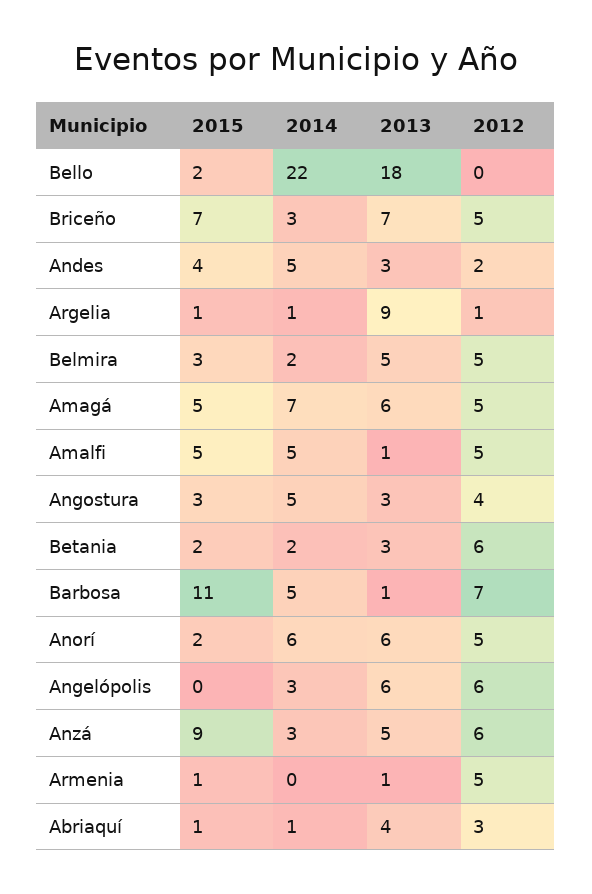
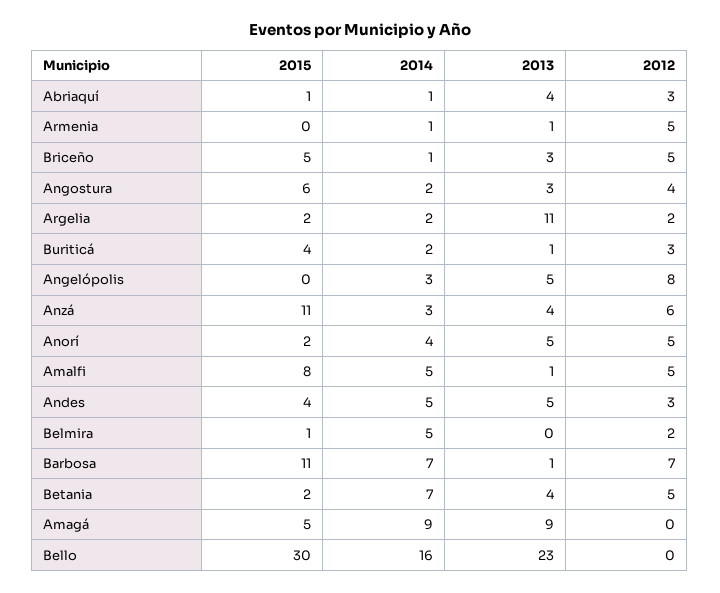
  {
    "2015": {
-     "Bello": 2,
+     "Bello": 30,
-     "Briceño": 7,
+     "Briceño": 5,
      "Andes": 4,
-     "Argelia": 1,
+     "Argelia": 2,
-     "Belmira": 3,
+     "Belmira": 1,
      "Amagá": 5,
-     "Amalfi": 5,
+     "Amalfi": 8,
-     "Angostura": 3,
+     "Angostura": 6,
      "Betania": 2,
      "Barbosa": 11,
      "Anorí": 2,
      "Angelópolis": 0,
-     "Anzá": 9,
+     "Anzá": 11,
-     "Armenia": 1,
+     "Armenia": 0,
-     "Abriaquí": 1
+     "Abriaquí": 1,
+     "Buriticá": 4
    },
    "2014": {
-     "Bello": 22,
+     "Bello": 16,
-     "Briceño": 3,
+     "Briceño": 1,
      "Andes": 5,
-     "Argelia": 1,
+     "Argelia": 2,
-     "Belmira": 2,
+     "Belmira": 5,
-     "Amagá": 7,
+     "Amagá": 9,
      "Amalfi": 5,
-     "Angostura": 5,
+     "Angostura": 2,
-     "Betania": 2,
+     "Betania": 7,
-     "Barbosa": 5,
+     "Barbosa": 7,
-     "Anorí": 6,
+     "Anorí": 4,
      "Angelópolis": 3,
      "Anzá": 3,
-     "Armenia": 0,
+     "Armenia": 1,
-     "Abriaquí": 1
+     "Abriaquí": 1,
+     "Buriticá": 2
    },
    "2013": {
-     "Bello": 18,
+     "Bello": 23,
-     "Briceño": 7,
+     "Briceño": 3,
-     "Andes": 3,
+     "Andes": 5,
-     "Argelia": 9,
+     "Argelia": 11,
-     "Belmira": 5,
+     "Belmira": 0,
-     "Amagá": 6,
+     "Amagá": 9,
      "Amalfi": 1,
      "Angostura": 3,
-     "Betania": 3,
+     "Betania": 4,
      "Barbosa": 1,
-     "Anorí": 6,
+     "Anorí": 5,
-     "Angelópolis": 6,
+     "Angelópolis": 5,
-     "Anzá": 5,
+     "Anzá": 4,
      "Armenia": 1,
-     "Abriaquí": 4
+     "Abriaquí": 4,
+     "Buriticá": 1
    },
    "2012": {
      "Bello": 0,
      "Briceño": 5,
-     "Andes": 2,
+     "Andes": 3,
-     "Argelia": 1,
+     "Argelia": 2,
-     "Belmira": 5,
+     "Belmira": 2,
-     "Amagá": 5,
+     "Amagá": 0,
      "Amalfi": 5,
      "Angostura": 4,
-     "Betania": 6,
+     "Betania": 5,
      "Barbosa": 7,
      "Anorí": 5,
-     "Angelópolis": 6,
+     "Angelópolis": 8,
      "Anzá": 6,
      "Armenia": 5,
-     "Abriaquí": 3
+     "Abriaquí": 3,
+     "Buriticá": 3
    }
  }

